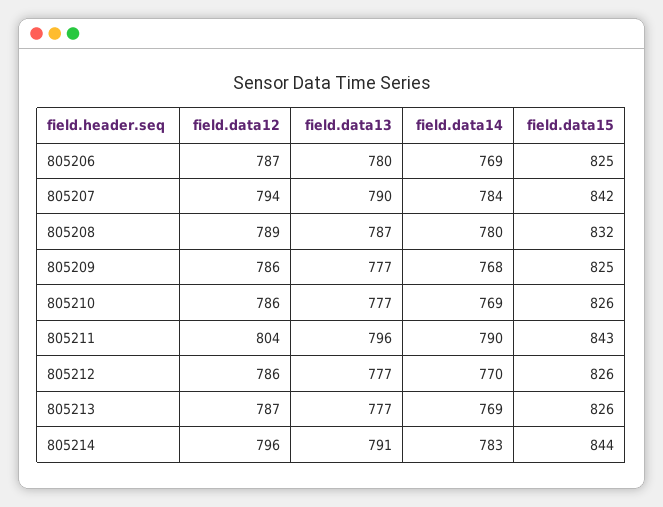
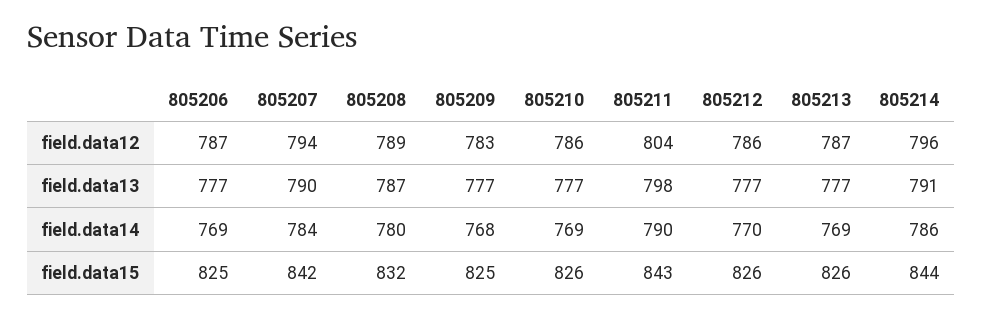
  {
    "field.data12": {
      "805206": 787,
      "805207": 794,
      "805208": 789,
-     "805209": 786,
+     "805209": 783,
      "805210": 786,
      "805211": 804,
      "805212": 786,
      "805213": 787,
      "805214": 796
    },
    "field.data13": {
-     "805206": 780,
+     "805206": 777,
      "805207": 790,
      "805208": 787,
      "805209": 777,
      "805210": 777,
-     "805211": 796,
+     "805211": 798,
      "805212": 777,
      "805213": 777,
      "805214": 791
    },
    "field.data14": {
      "805206": 769,
      "805207": 784,
      "805208": 780,
      "805209": 768,
      "805210": 769,
      "805211": 790,
      "805212": 770,
      "805213": 769,
-     "805214": 783
+     "805214": 786
    },
    "field.data15": {
      "805206": 825,
      "805207": 842,
      "805208": 832,
      "805209": 825,
      "805210": 826,
      "805211": 843,
      "805212": 826,
      "805213": 826,
      "805214": 844
    }
  }

